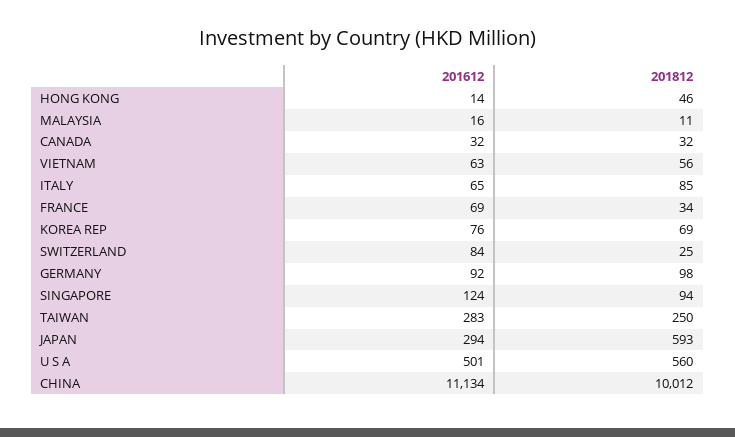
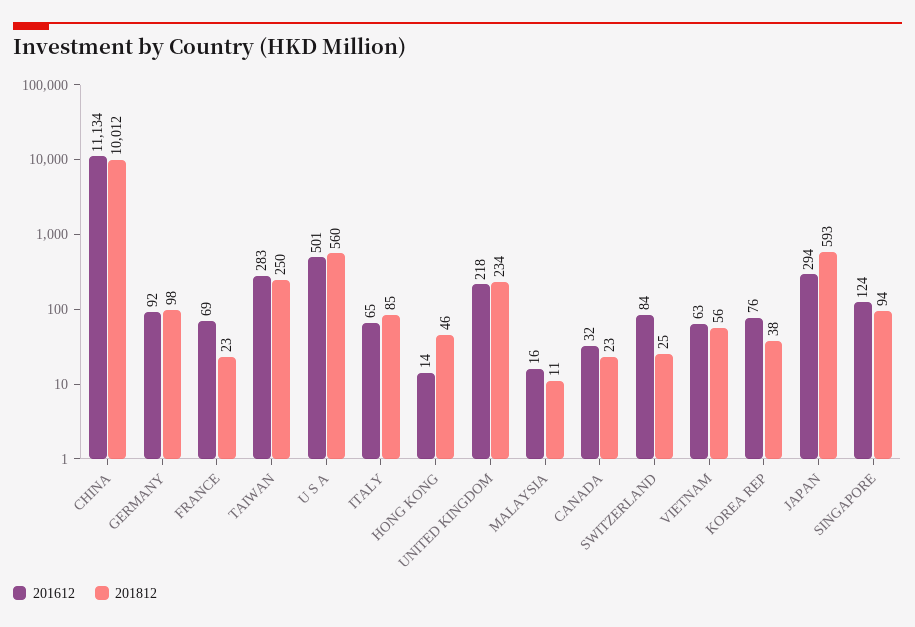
  {
    "201612": {
      "HONG KONG": 14,
      "MALAYSIA": 16,
      "CANADA": 32,
      "VIETNAM": 63,
      "ITALY": 65,
      "FRANCE": 69,
      "KOREA REP": 76,
      "SWITZERLAND": 84,
      "GERMANY": 92,
      "SINGAPORE": 124,
      "TAIWAN": 283,
      "JAPAN": 294,
      "U S A": 501,
-     "CHINA": 11134
+     "CHINA": 11134,
+     "UNITED KINGDOM": 218
    },
    "201812": {
      "HONG KONG": 46,
      "MALAYSIA": 11,
-     "CANADA": 32,
+     "CANADA": 23,
      "VIETNAM": 56,
      "ITALY": 85,
-     "FRANCE": 34,
+     "FRANCE": 23,
-     "KOREA REP": 69,
+     "KOREA REP": 38,
      "SWITZERLAND": 25,
      "GERMANY": 98,
      "SINGAPORE": 94,
      "TAIWAN": 250,
      "JAPAN": 593,
      "U S A": 560,
-     "CHINA": 10012
+     "CHINA": 10012,
+     "UNITED KINGDOM": 234
    }
  }

